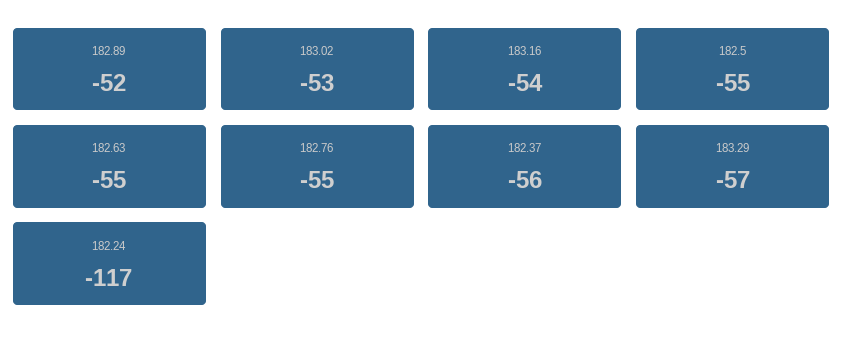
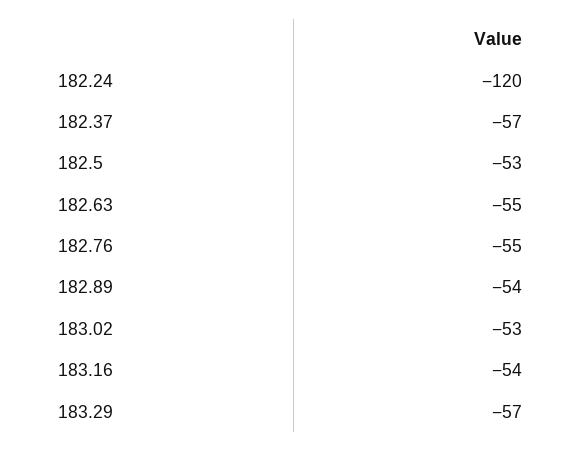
  {
-   "182.89": -52,
+   "182.89": -54,
    "183.02": -53,
    "183.16": -54,
-   "182.5": -55,
+   "182.5": -53,
    "182.63": -55,
    "182.76": -55,
-   "182.37": -56,
+   "182.37": -57,
    "183.29": -57,
-   "182.24": -117
+   "182.24": -120
  }

